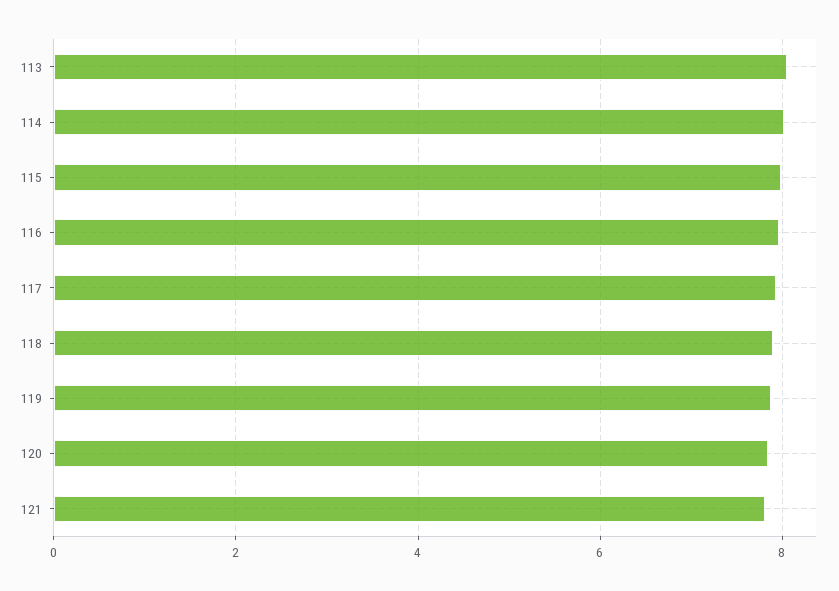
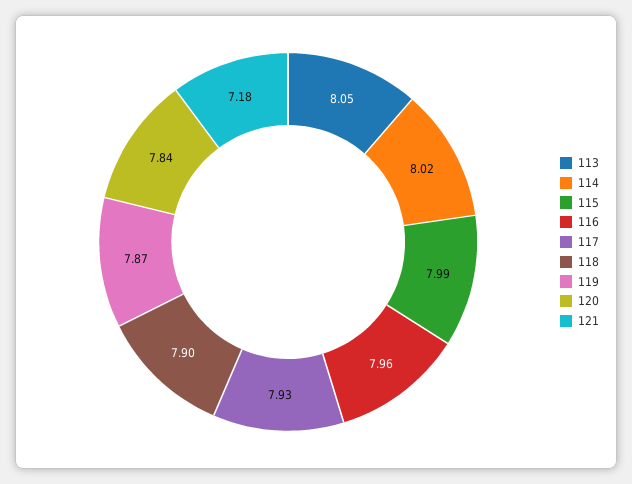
  {
    "113": 8.05,
    "114": 8.02,
    "115": 7.99,
    "116": 7.96,
    "117": 7.93,
    "118": 7.9,
    "119": 7.87,
    "120": 7.84,
-   "121": 7.8
+   "121": 7.18
  }

